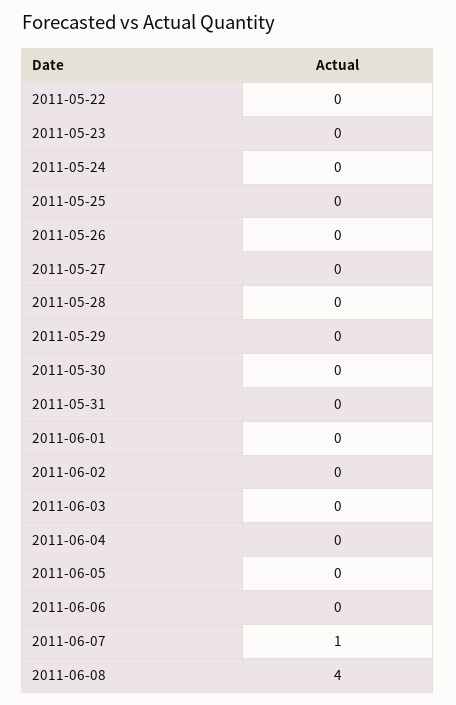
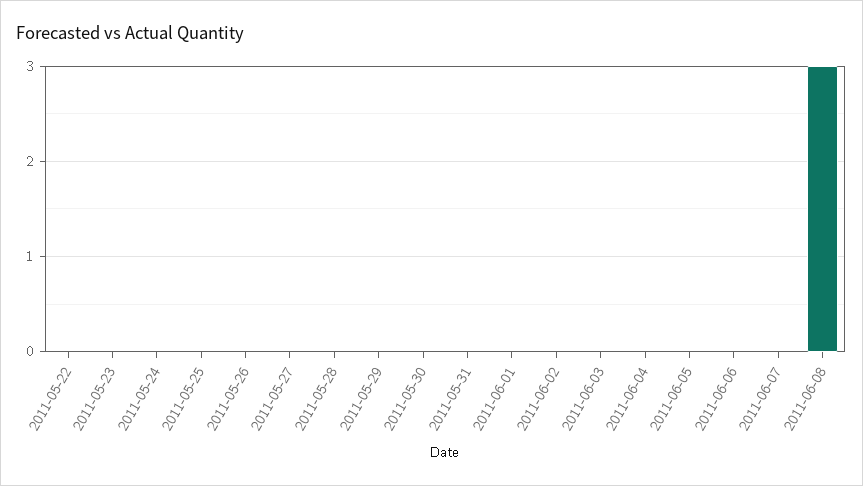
  {
    "2011-05-22": 0,
    "2011-05-23": 0,
    "2011-05-24": 0,
    "2011-05-25": 0,
    "2011-05-26": 0,
    "2011-05-27": 0,
    "2011-05-28": 0,
    "2011-05-29": 0,
    "2011-05-30": 0,
    "2011-05-31": 0,
    "2011-06-01": 0,
    "2011-06-02": 0,
    "2011-06-03": 0,
    "2011-06-04": 0,
    "2011-06-05": 0,
    "2011-06-06": 0,
-   "2011-06-07": 1,
+   "2011-06-07": 0,
-   "2011-06-08": 4
+   "2011-06-08": 3
  }

